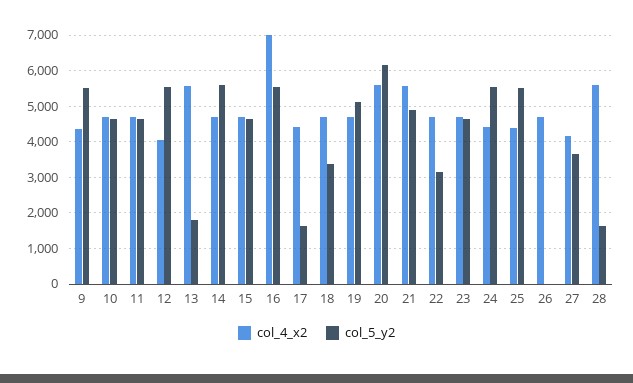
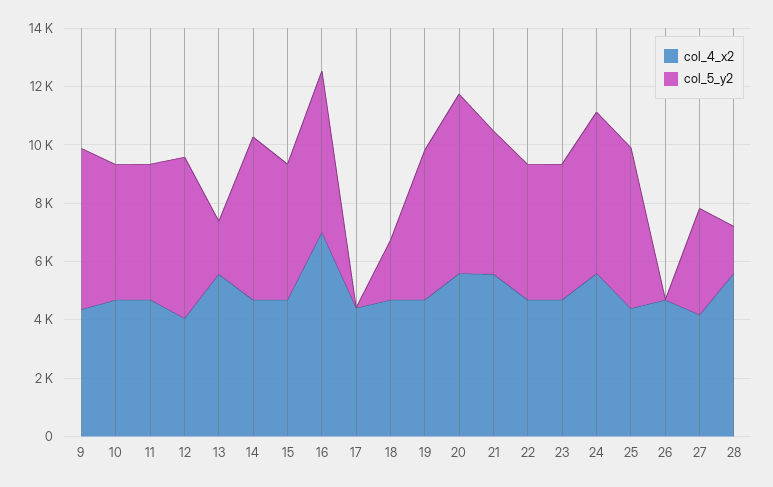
  {
    "col_4_x2": {
      "9": 4400,
      "10": 4600,
      "11": 4600,
      "12": 4000,
      "13": 5600,
      "14": 4600,
      "15": 4600,
      "16": 7000,
      "17": 4400,
      "18": 4600,
      "19": 4600,
      "20": 5600,
      "21": 5600,
      "22": 4600,
      "23": 4600,
-     "24": 4400,
+     "24": 5500,
      "25": 4400,
      "26": 4600,
      "27": 4200,
      "28": 5600
    },
    "col_5_y2": {
      "9": 5600,
      "10": 4600,
      "11": 4600,
      "12": 5600,
      "13": 1800,
      "14": 5600,
      "15": 4600,
      "16": 5600,
-     "17": 1600,
+     "17": 0,
-     "18": 3400,
+     "18": 2000,
      "19": 5200,
      "20": 6200,
      "21": 5000,
-     "22": 3200,
+     "22": 4500,
      "23": 4600,
      "24": 5600,
      "25": 5600,
      "26": 0,
      "27": 3600,
      "28": 1600
    }
  }

